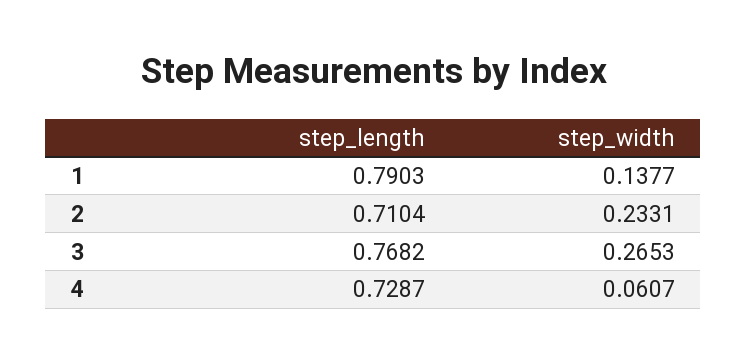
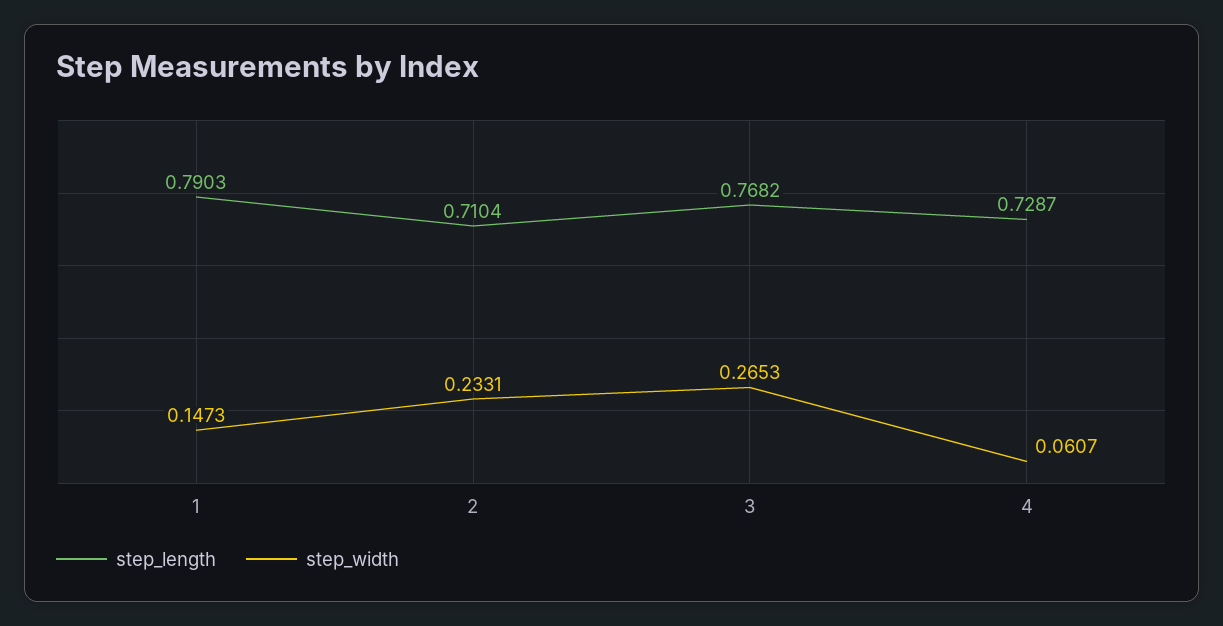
  {
    "step_length": {
      "1": 0.7903,
      "2": 0.7104,
      "3": 0.7682,
      "4": 0.7287
    },
    "step_width": {
-     "1": 0.1377,
+     "1": 0.1473,
      "2": 0.2331,
      "3": 0.2653,
      "4": 0.0607
    }
  }

